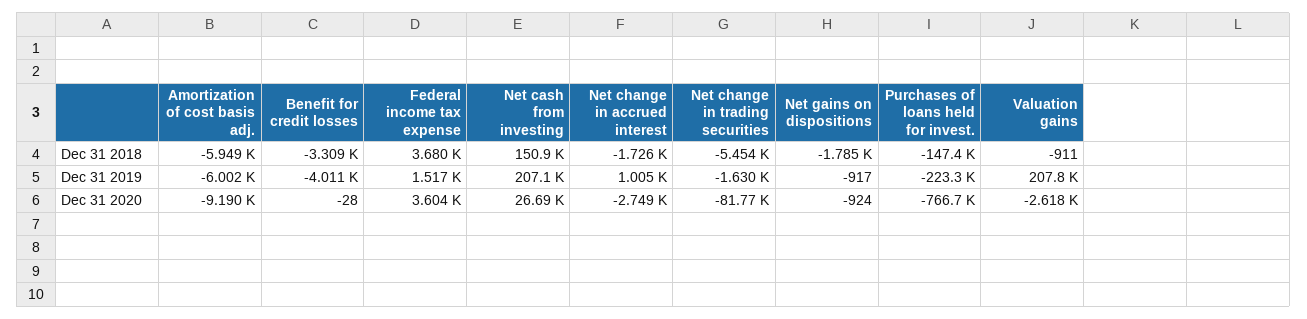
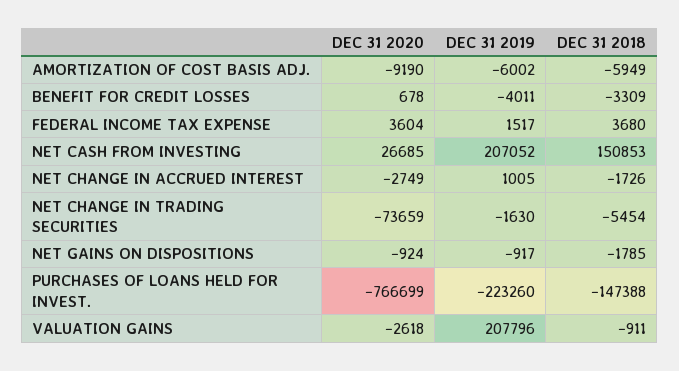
  {
    "Amortization of cost basis adj.": {
      "Dec 31 2018": -5949,
      "Dec 31 2019": -6002,
      "Dec 31 2020": -9190
    },
    "Benefit for credit losses": {
      "Dec 31 2018": -3309,
      "Dec 31 2019": -4011,
-     "Dec 31 2020": -28
+     "Dec 31 2020": 678
    },
    "Federal income tax expense": {
      "Dec 31 2018": 3680,
      "Dec 31 2019": 1517,
      "Dec 31 2020": 3604
    },
    "Net cash from investing": {
      "Dec 31 2018": 150853,
      "Dec 31 2019": 207052,
      "Dec 31 2020": 26685
    },
    "Net change in accrued interest": {
      "Dec 31 2018": -1726,
      "Dec 31 2019": 1005,
      "Dec 31 2020": -2749
    },
    "Net change in trading securities": {
      "Dec 31 2018": -5454,
      "Dec 31 2019": -1630,
-     "Dec 31 2020": -81770
+     "Dec 31 2020": -73659
    },
    "Net gains on dispositions": {
      "Dec 31 2018": -1785,
      "Dec 31 2019": -917,
      "Dec 31 2020": -924
    },
    "Purchases of loans held for invest.": {
      "Dec 31 2018": -147388,
      "Dec 31 2019": -223260,
      "Dec 31 2020": -766699
    },
    "Valuation gains": {
      "Dec 31 2018": -911,
      "Dec 31 2019": 207796,
      "Dec 31 2020": -2618
    }
  }

